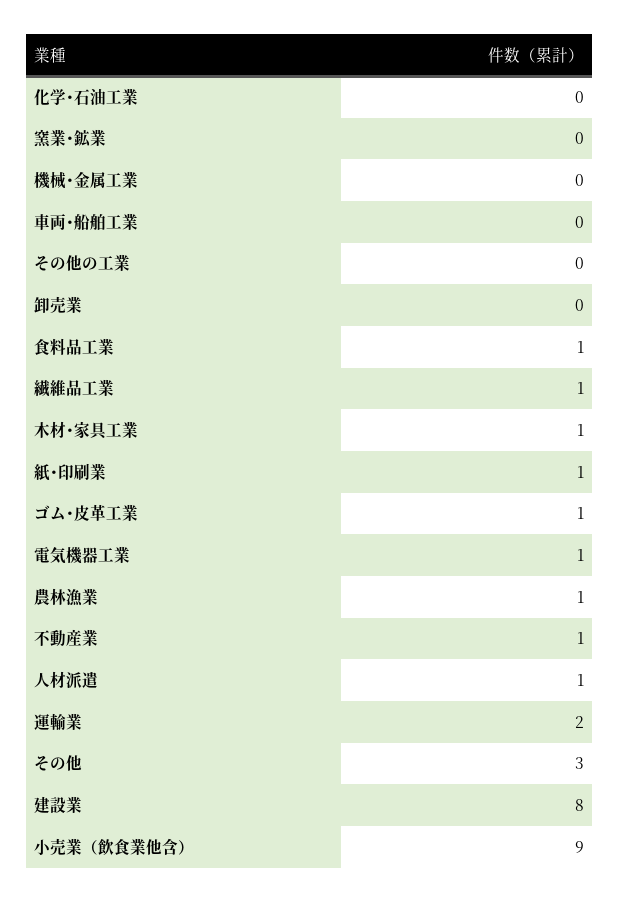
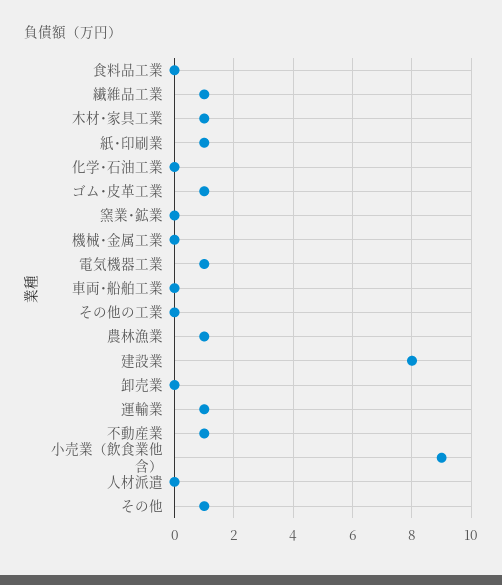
  {
    "化学･石油工業": 0,
    "窯業･鉱業": 0,
    "機械･金属工業": 0,
    "車両･船舶工業": 0,
    "その他の工業": 0,
    "卸売業": 0,
-   "食料品工業": 1,
+   "食料品工業": 0,
    "繊維品工業": 1,
    "木材･家具工業": 1,
    "紙･印刷業": 1,
    "ゴム･皮革工業": 1,
    "電気機器工業": 1,
    "農林漁業": 1,
    "不動産業": 1,
-   "人材派遣": 1,
+   "人材派遣": 0,
-   "運輸業": 2,
+   "運輸業": 1,
-   "その他": 3,
+   "その他": 1,
    "建設業": 8,
    "小売業（飲食業他含）": 9
  }

